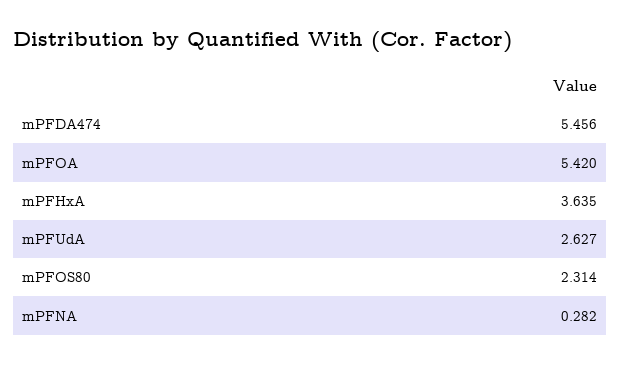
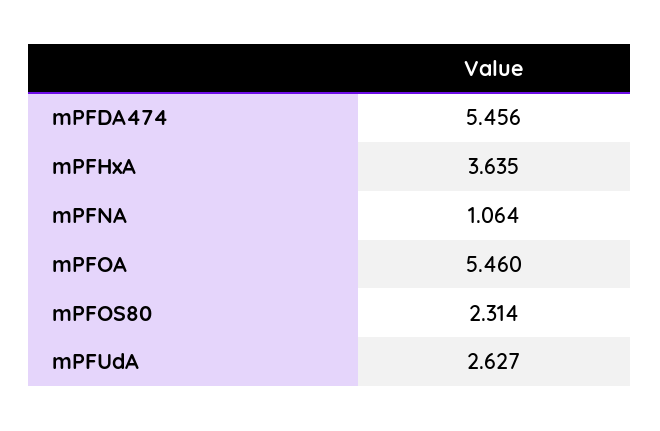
  {
    "mPFDA474": 5.456,
-   "mPFOA": 5.42,
+   "mPFOA": 5.46,
    "mPFHxA": 3.635,
    "mPFUdA": 2.627,
    "mPFOS80": 2.314,
-   "mPFNA": 0.282
+   "mPFNA": 1.064
  }

